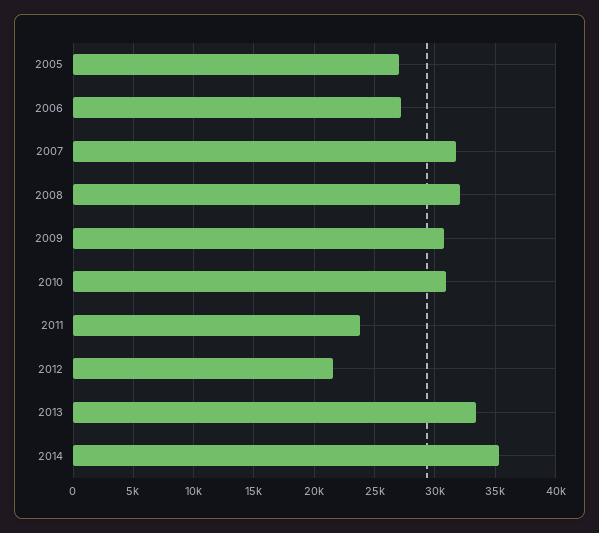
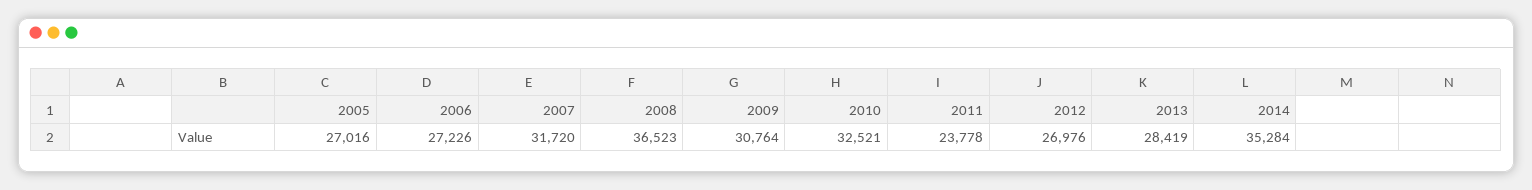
  {
    "2005": 27016,
    "2006": 27226,
    "2007": 31720,
-   "2008": 32000,
+   "2008": 36523,
    "2009": 30764,
-   "2010": 31000,
+   "2010": 32521,
    "2011": 23778,
-   "2012": 21500,
+   "2012": 26976,
-   "2013": 33500,
+   "2013": 28419,
    "2014": 35284
  }

